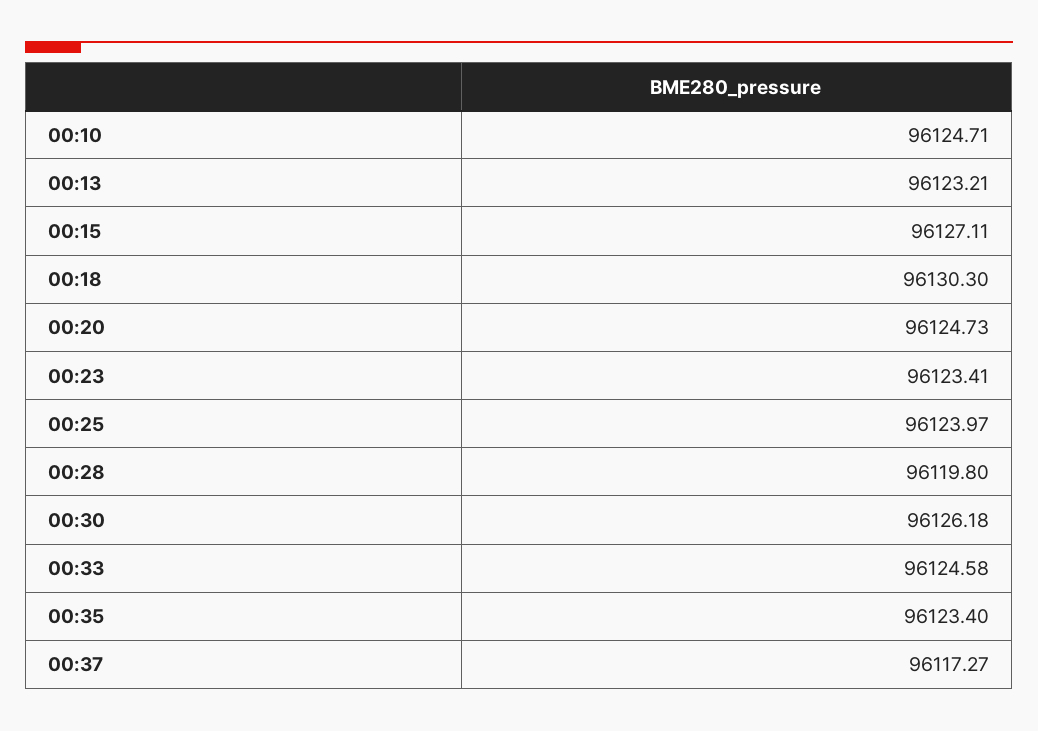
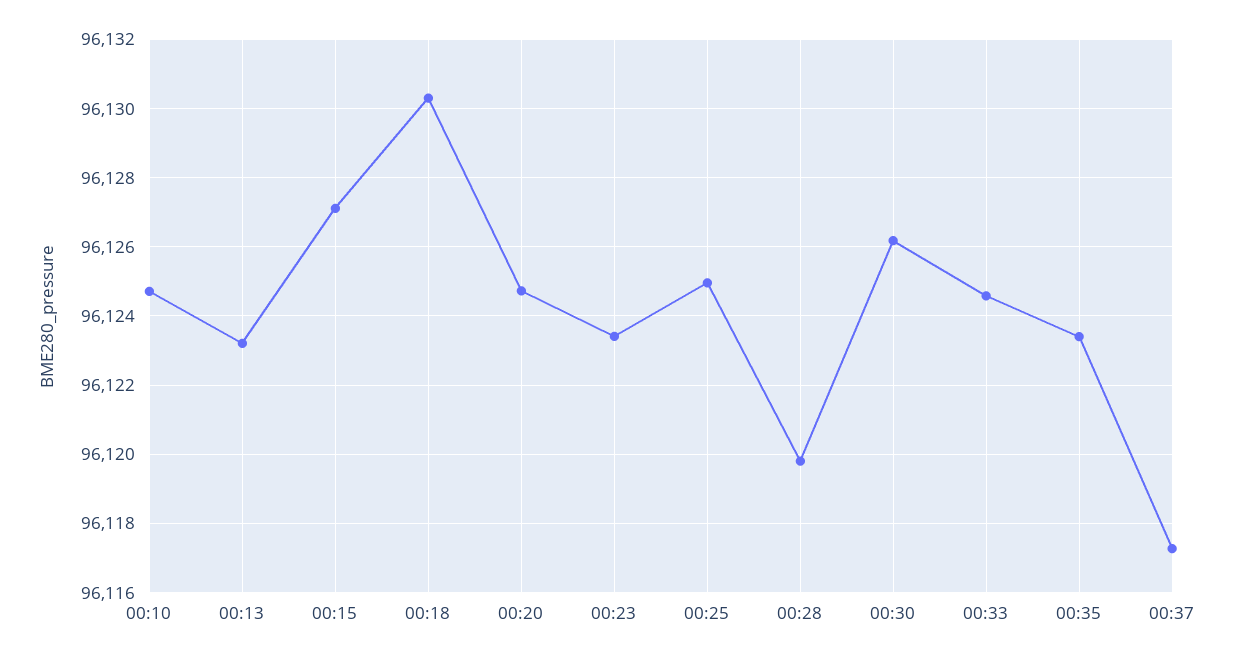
  {
    "00:10": 96124.71,
    "00:13": 96123.21,
    "00:15": 96127.11,
    "00:18": 96130.3,
    "00:20": 96124.73,
    "00:23": 96123.41,
-   "00:25": 96123.97,
+   "00:25": 96125,
    "00:28": 96119.8,
    "00:30": 96126.18,
    "00:33": 96124.58,
    "00:35": 96123.4,
    "00:37": 96117.27
  }

